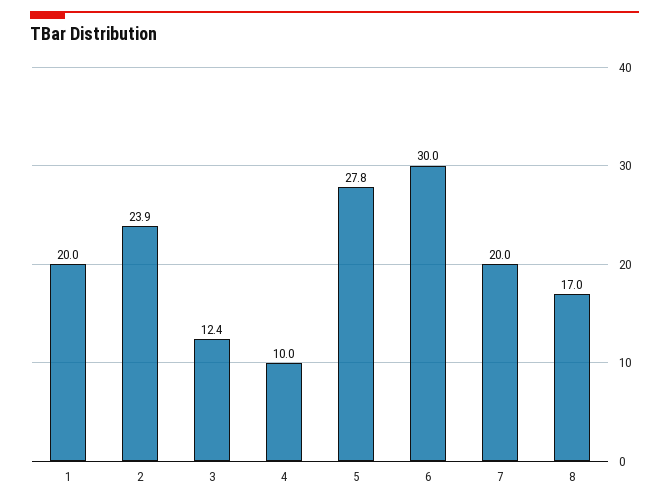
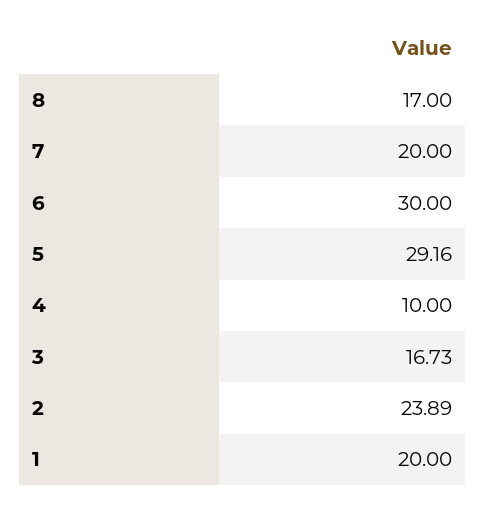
  {
    "1": 20,
    "2": 23.89,
-   "3": 12.4,
+   "3": 16.73,
    "4": 10,
-   "5": 27.8,
+   "5": 29.16,
    "6": 30,
    "7": 20,
    "8": 17
  }

